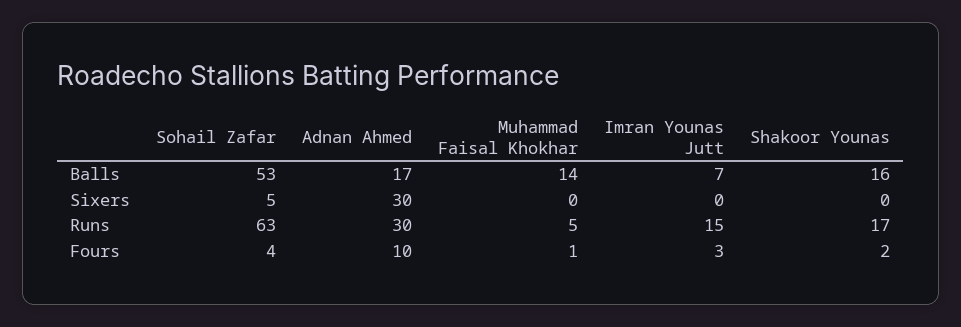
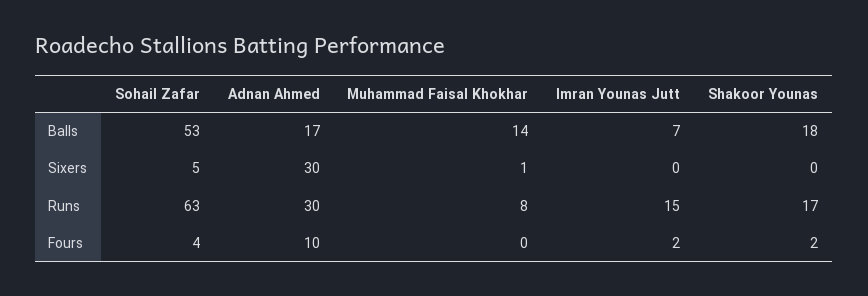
  {
    "Sohail Zafar": {
      "Balls": 53,
      "Sixers": 5,
      "Runs": 63,
      "Fours": 4
    },
    "Adnan Ahmed": {
      "Balls": 17,
      "Sixers": 30,
      "Runs": 30,
      "Fours": 10
    },
    "Muhammad Faisal Khokhar": {
      "Balls": 14,
-     "Sixers": 0,
+     "Sixers": 1,
-     "Runs": 5,
+     "Runs": 8,
-     "Fours": 1
+     "Fours": 0
    },
    "Imran Younas Jutt": {
      "Balls": 7,
      "Sixers": 0,
      "Runs": 15,
-     "Fours": 3
+     "Fours": 2
    },
    "Shakoor Younas": {
-     "Balls": 16,
+     "Balls": 18,
      "Sixers": 0,
      "Runs": 17,
      "Fours": 2
    }
  }

